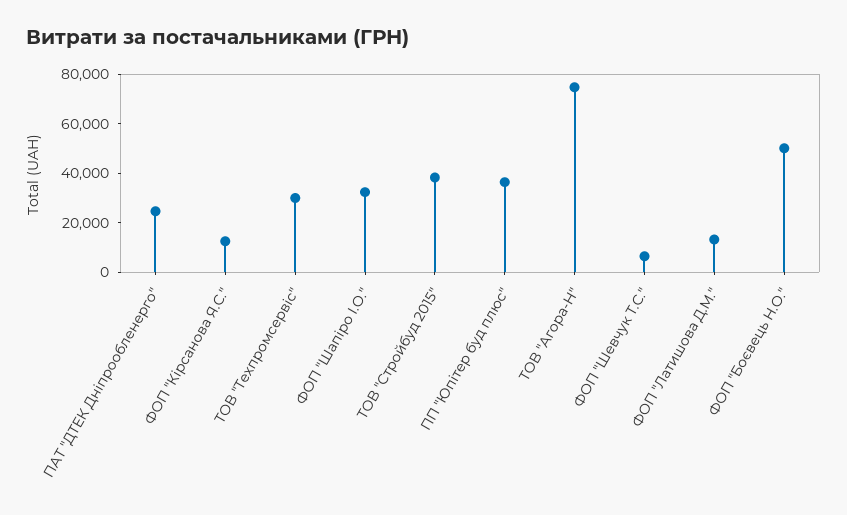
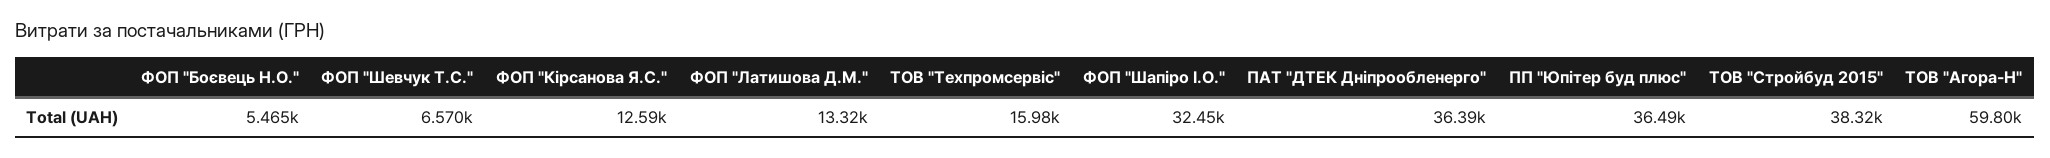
  {
-   "ПАТ \"ДТЕК Дніпрообленерго\"": 25000,
+   "ПАТ \"ДТЕК Дніпрообленерго\"": 36390,
    "ФОП \"Кірсанова Я.С.\"": 12590,
-   "ТОВ \"Техпромсервіс\"": 30000,
+   "ТОВ \"Техпромсервіс\"": 15980,
    "ФОП \"Шапіро І.О.\"": 32450,
    "ТОВ \"Стройбуд 2015\"": 38320,
    "ПП \"Юпітер буд плюс\"": 36490,
-   "ТОВ \"Агора-Н\"": 75000,
+   "ТОВ \"Агора-Н\"": 59800,
    "ФОП \"Шевчук Т.С.\"": 6570,
    "ФОП \"Латишова Д.М.\"": 13320,
-   "ФОП \"Боєвець Н.О.\"": 50000
+   "ФОП \"Боєвець Н.О.\"": 5465
  }

